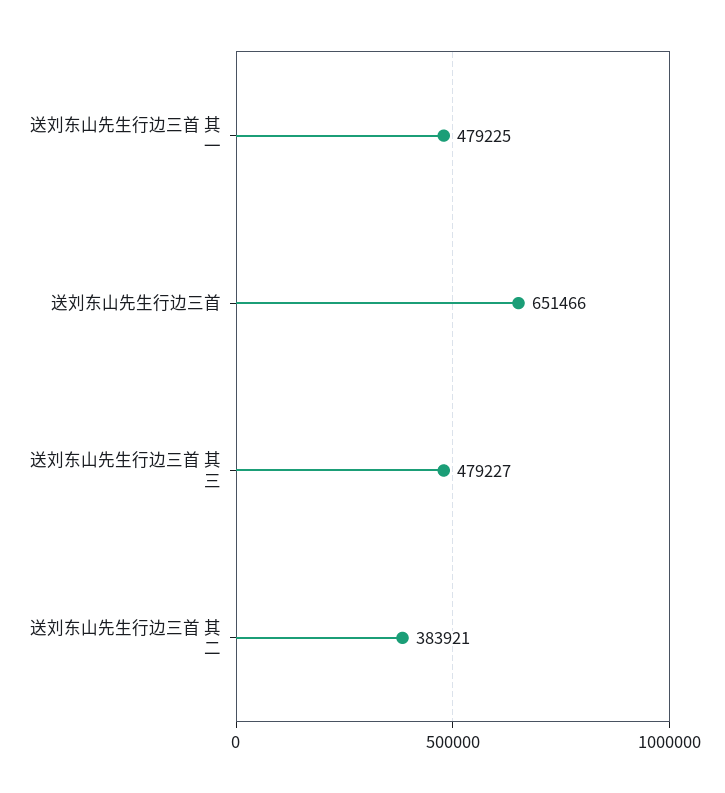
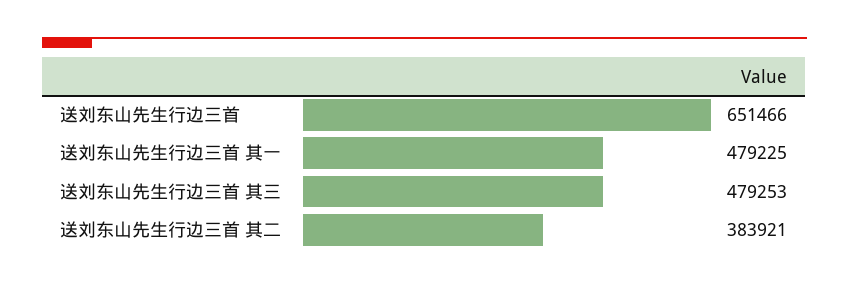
  {
    "送刘东山先生行边三首 其一": 479225,
    "送刘东山先生行边三首": 651466,
-   "送刘东山先生行边三首 其三": 479227,
+   "送刘东山先生行边三首 其三": 479253,
    "送刘东山先生行边三首 其二": 383921
  }

